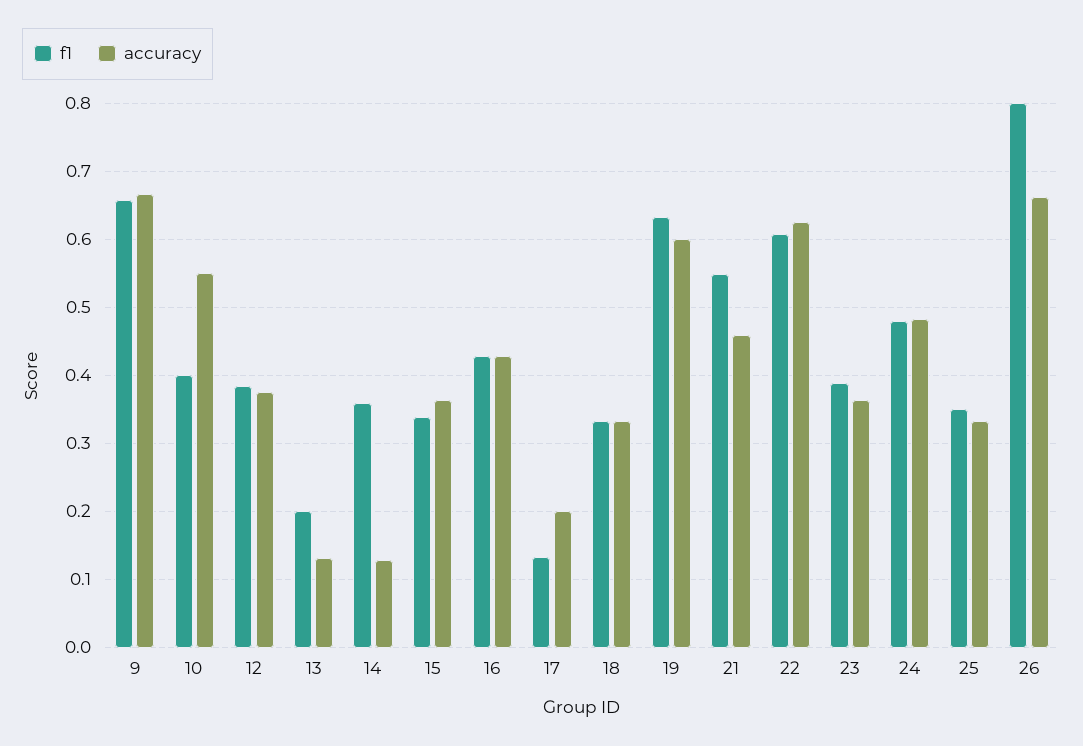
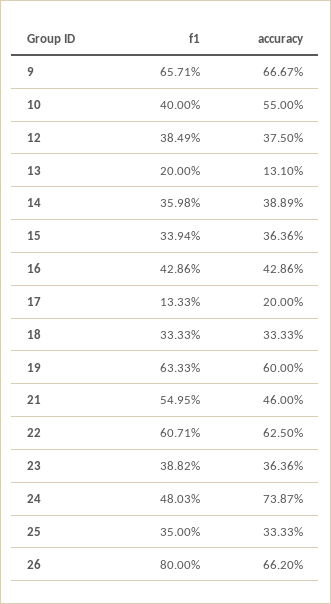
  {
    "f1": {
      "9": 0.6571,
      "10": 0.4,
      "12": 0.3849,
      "13": 0.2,
      "14": 0.3598,
      "15": 0.3394,
      "16": 0.4286,
      "17": 0.1333,
      "18": 0.3333,
      "19": 0.6333,
      "21": 0.5495,
      "22": 0.6071,
      "23": 0.3882,
      "24": 0.4803,
      "25": 0.35,
      "26": 0.8
    },
    "accuracy": {
      "9": 0.6667,
      "10": 0.55,
      "12": 0.375,
      "13": 0.131,
-     "14": 0.13,
+     "14": 0.3889,
      "15": 0.3636,
      "16": 0.4286,
      "17": 0.2,
      "18": 0.3333,
      "19": 0.6,
      "21": 0.46,
      "22": 0.625,
      "23": 0.3636,
-     "24": 0.48,
+     "24": 0.7387,
      "25": 0.3333,
      "26": 0.662
    }
  }

